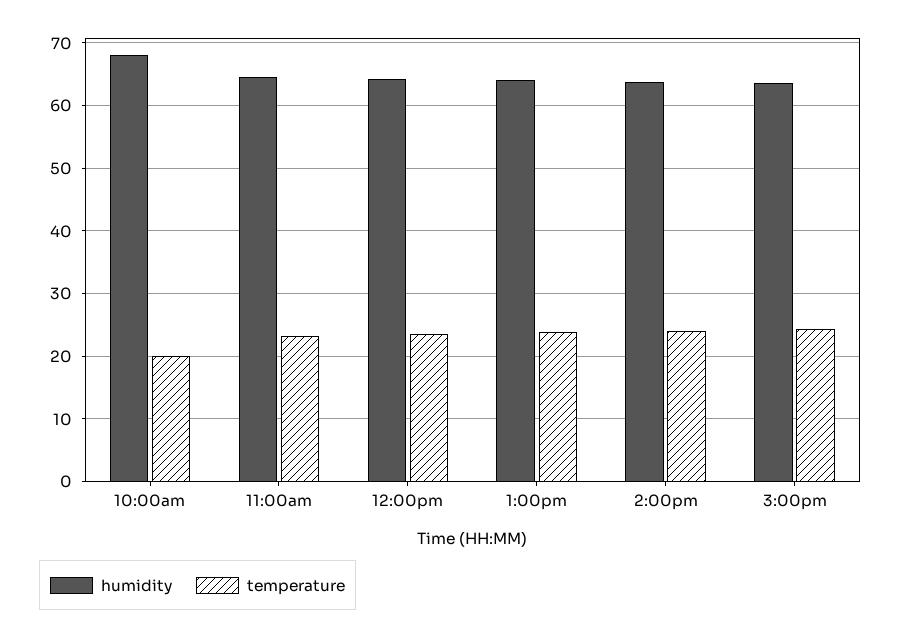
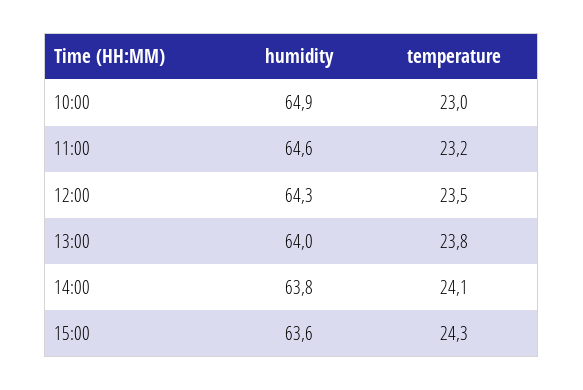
  {
    "humidity": {
-     "10:00am": 68,
+     "10:00am": 64.9,
      "11:00am": 64.6,
      "12:00pm": 64.3,
      "1:00pm": 64,
      "2:00pm": 63.8,
      "3:00pm": 63.6
    },
    "temperature": {
-     "10:00am": 20,
+     "10:00am": 23,
      "11:00am": 23.2,
      "12:00pm": 23.5,
      "1:00pm": 23.8,
      "2:00pm": 24.1,
      "3:00pm": 24.3
    }
  }

